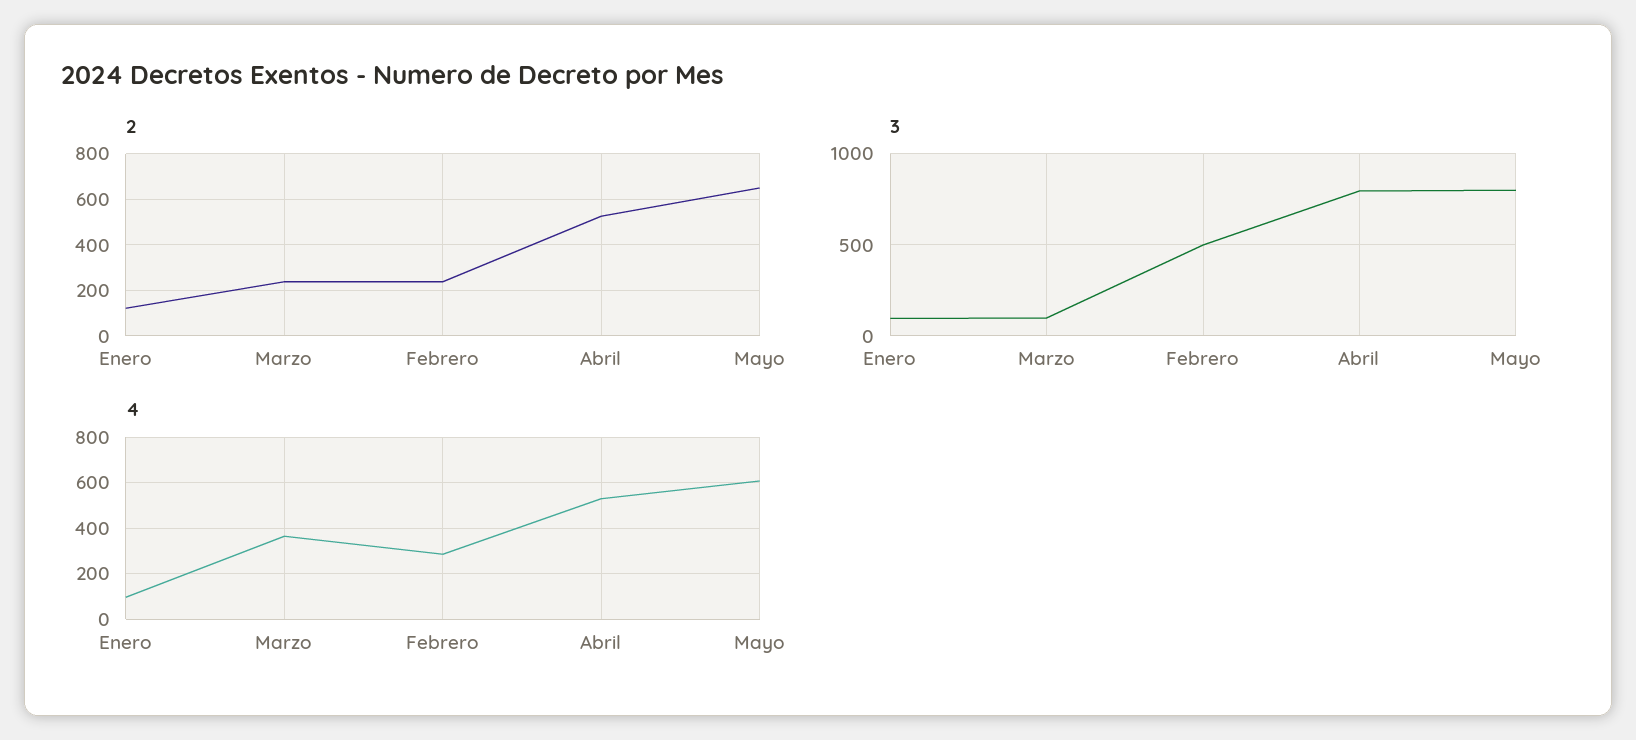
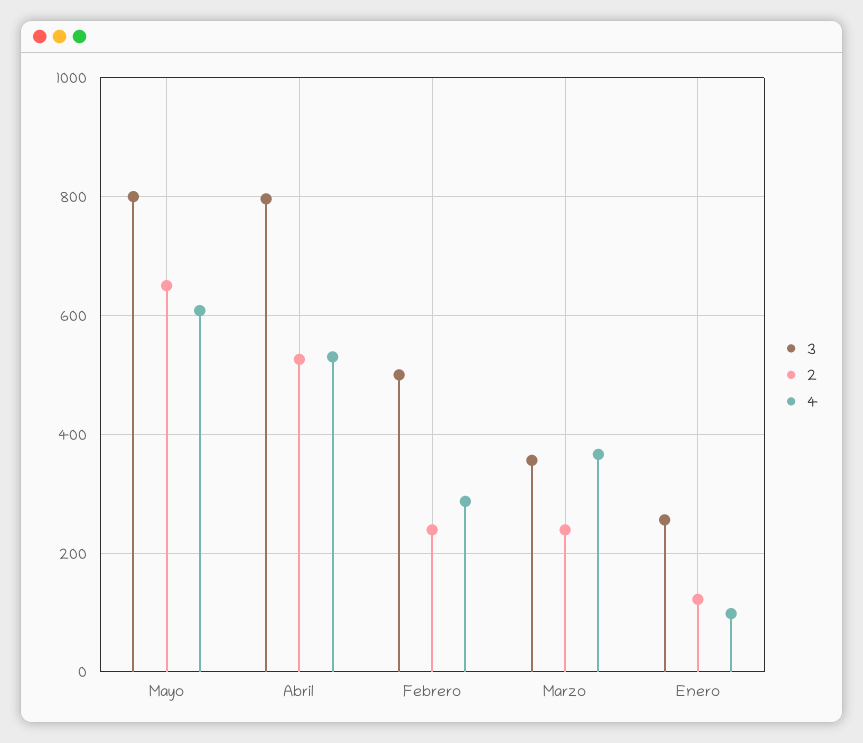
  {
    "2": {
      "Enero": 120,
      "Marzo": 240,
      "Febrero": 240,
      "Abril": 520,
      "Mayo": 660
    },
    "3": {
-     "Enero": 100,
+     "Enero": 260,
-     "Marzo": 100,
+     "Marzo": 360,
      "Febrero": 500,
      "Abril": 800,
      "Mayo": 800
    },
    "4": {
      "Enero": 100,
      "Marzo": 360,
      "Febrero": 280,
      "Abril": 540,
      "Mayo": 600
    }
  }

